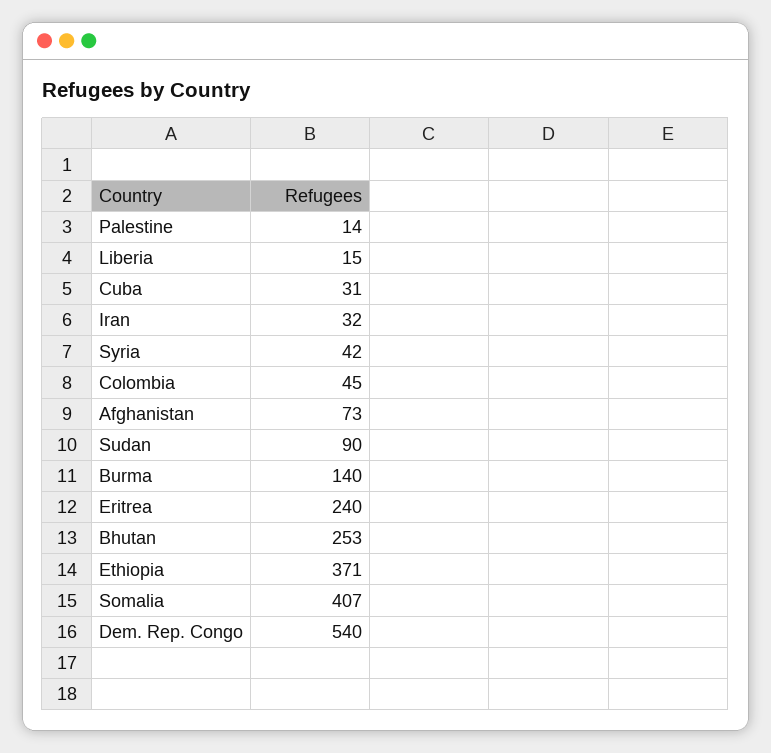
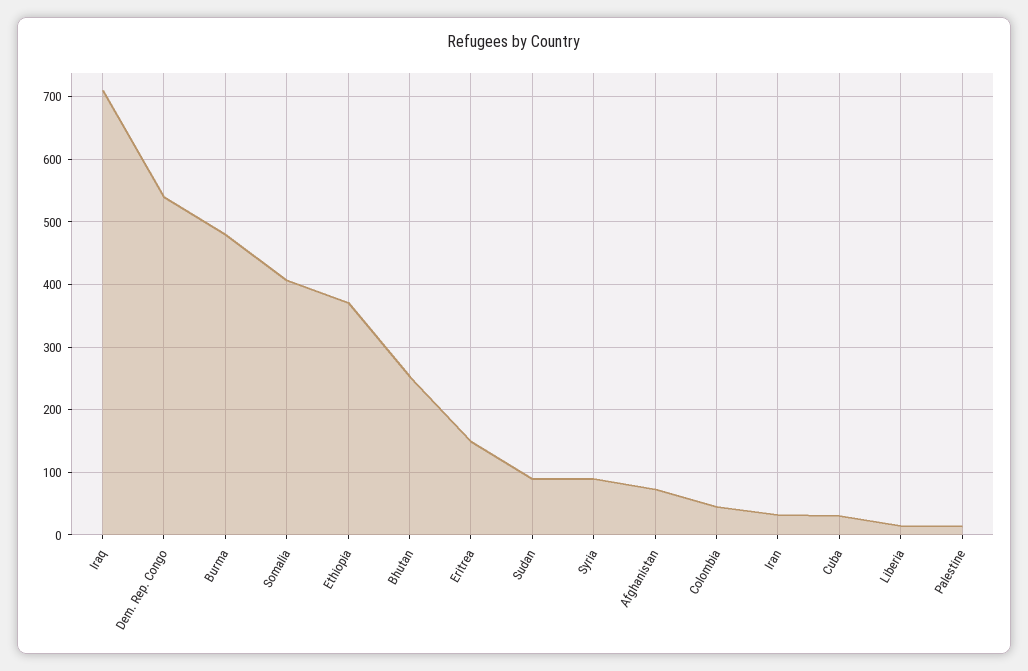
  {
    "Palestine": 14,
    "Liberia": 15,
    "Cuba": 31,
    "Iran": 32,
-   "Syria": 42,
+   "Syria": 90,
    "Colombia": 45,
    "Afghanistan": 73,
    "Sudan": 90,
-   "Burma": 140,
+   "Burma": 480,
-   "Eritrea": 240,
+   "Eritrea": 150,
    "Bhutan": 253,
    "Ethiopia": 371,
    "Somalia": 407,
-   "Dem. Rep. Congo": 540
+   "Dem. Rep. Congo": 540,
+   "Iraq": 710
  }

